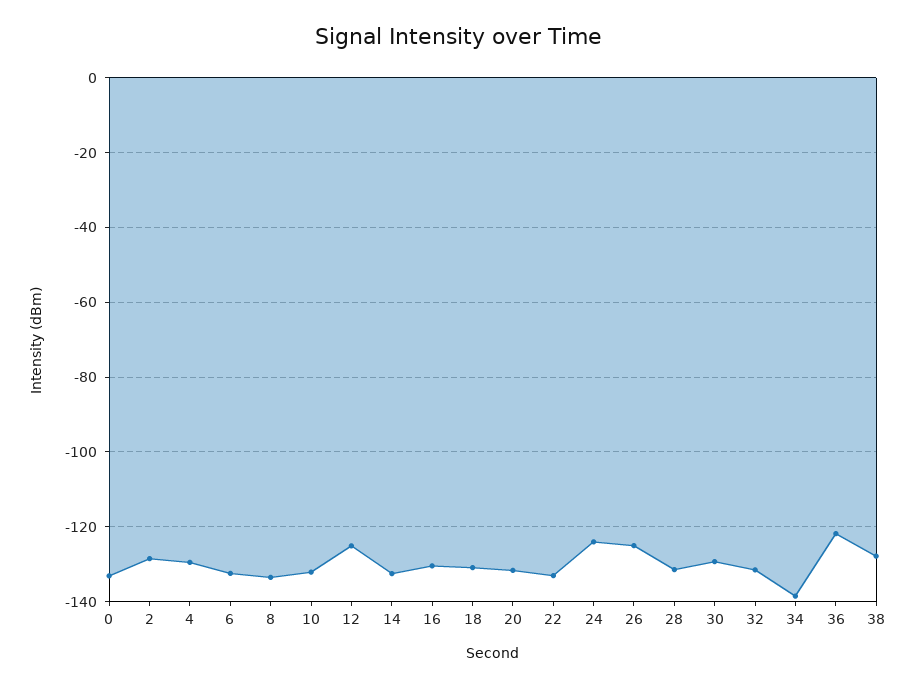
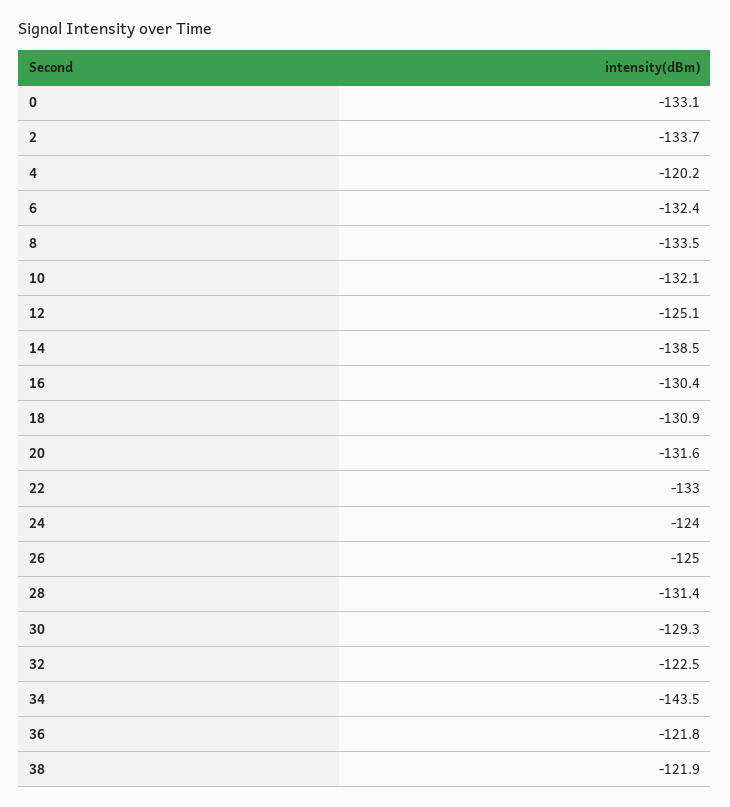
  {
    "0": -133.1,
-   "2": -128,
+   "2": -133.7,
-   "4": -130,
+   "4": -120.2,
    "6": -132.4,
    "8": -133.5,
    "10": -132.1,
    "12": -125.1,
-   "14": -132,
+   "14": -138.5,
    "16": -130.4,
    "18": -130.9,
    "20": -131.6,
    "22": -133,
    "24": -124,
    "26": -125,
    "28": -131.4,
    "30": -129.3,
-   "32": -132,
+   "32": -122.5,
-   "34": -138,
+   "34": -143.5,
    "36": -121.8,
-   "38": -128
+   "38": -121.9
  }

